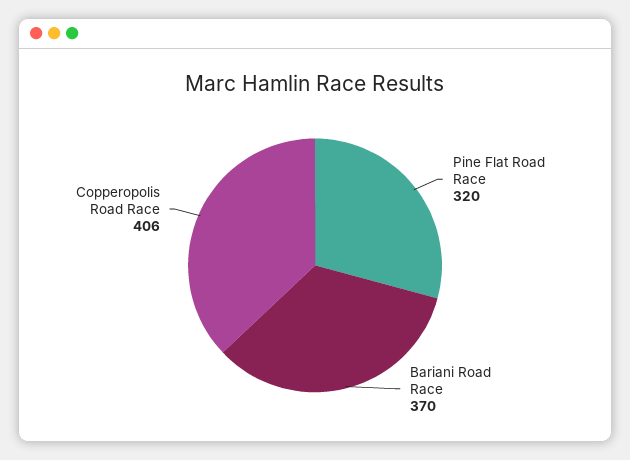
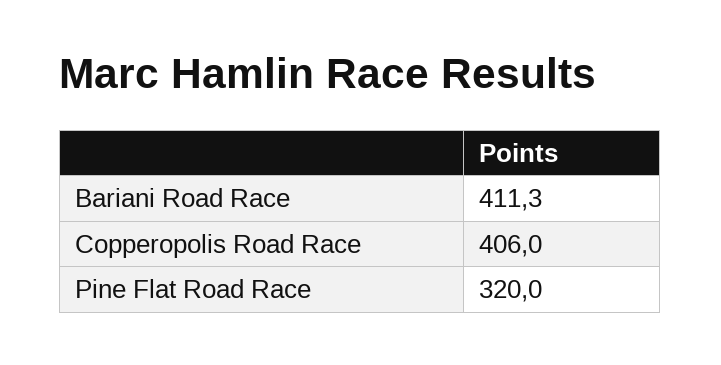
  {
    "Pine Flat Road Race": 320,
-   "Bariani Road Race": 370,
+   "Bariani Road Race": 411.3,
    "Copperopolis Road Race": 406
  }

